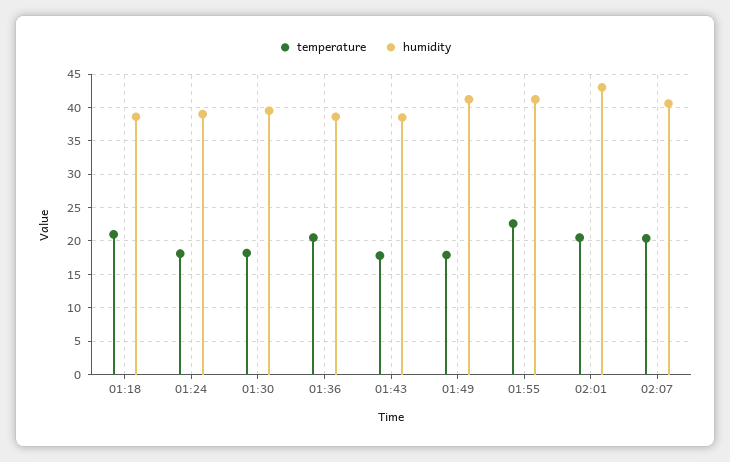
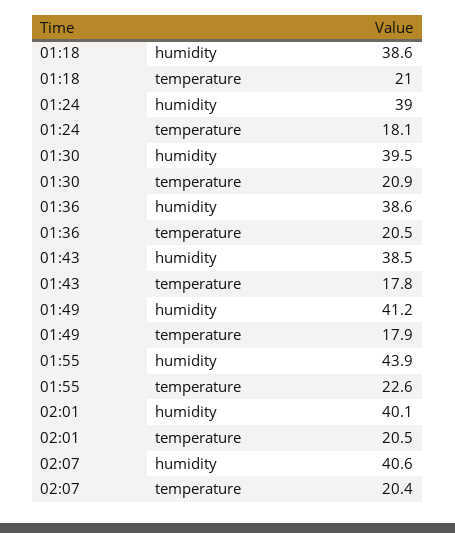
  {
    "temperature": {
      "01:18": 21,
      "01:24": 18.1,
-     "01:30": 18,
+     "01:30": 20.9,
      "01:36": 20.5,
      "01:43": 17.8,
      "01:49": 17.9,
      "01:55": 22.6,
      "02:01": 20.5,
      "02:07": 20.4
    },
    "humidity": {
      "01:18": 38.6,
      "01:24": 39,
      "01:30": 39.5,
      "01:36": 38.6,
      "01:43": 38.5,
      "01:49": 41.2,
-     "01:55": 41,
+     "01:55": 43.9,
-     "02:01": 43,
+     "02:01": 40.1,
      "02:07": 40.6
    }
  }

